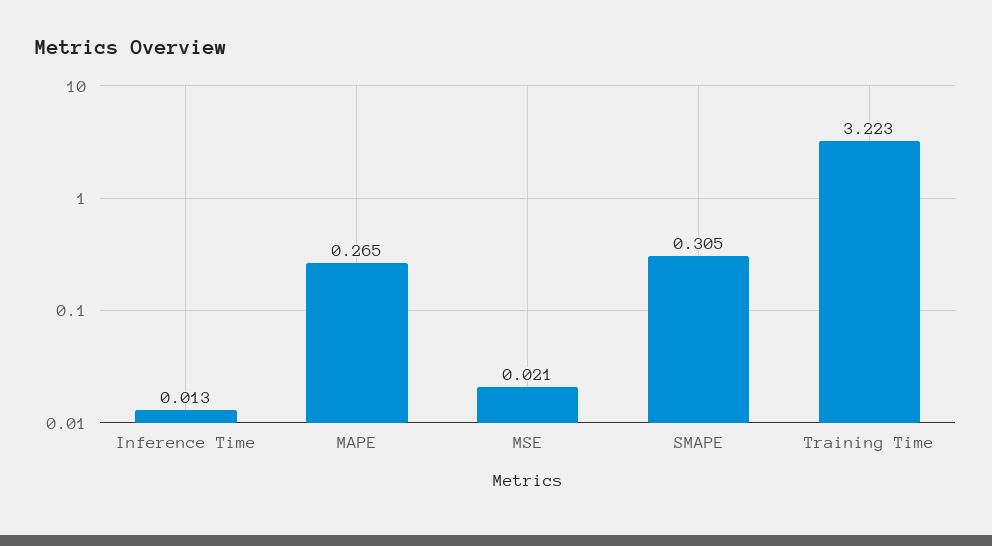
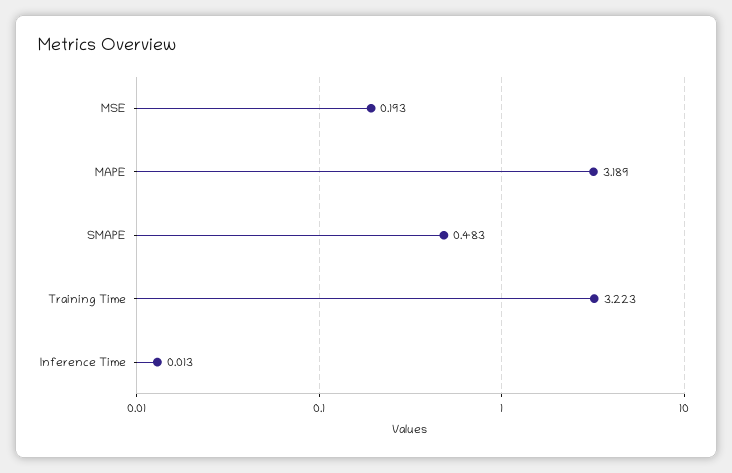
  {
    "Inference Time": 0.013,
-   "MAPE": 0.265,
+   "MAPE": 3.189,
-   "MSE": 0.021,
+   "MSE": 0.193,
-   "SMAPE": 0.305,
+   "SMAPE": 0.483,
    "Training Time": 3.223
  }

